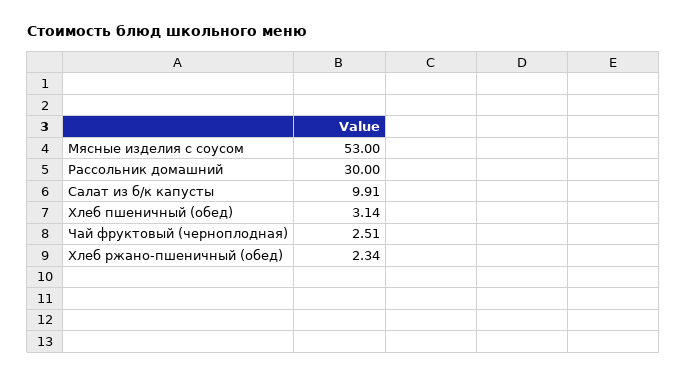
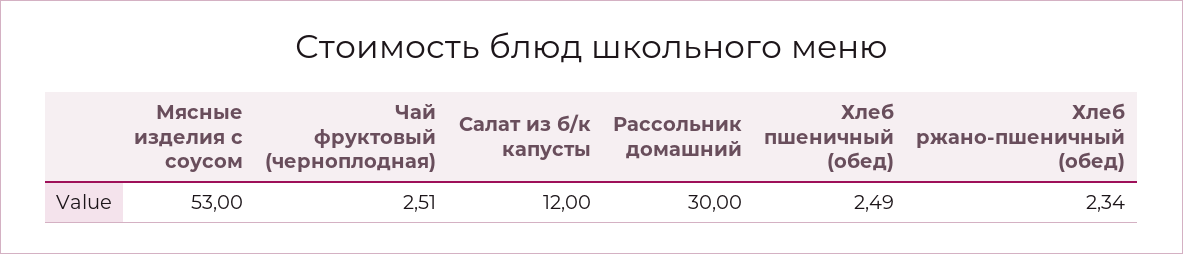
  {
    "Мясные изделия с соусом": 53,
    "Рассольник домашний": 30,
-   "Салат из б/к капусты": 9.91,
+   "Салат из б/к капусты": 12,
-   "Хлеб пшеничный (обед)": 3.14,
+   "Хлеб пшеничный (обед)": 2.49,
    "Чай фруктовый (черноплодная)": 2.51,
    "Хлеб ржано-пшеничный (обед)": 2.34
  }

